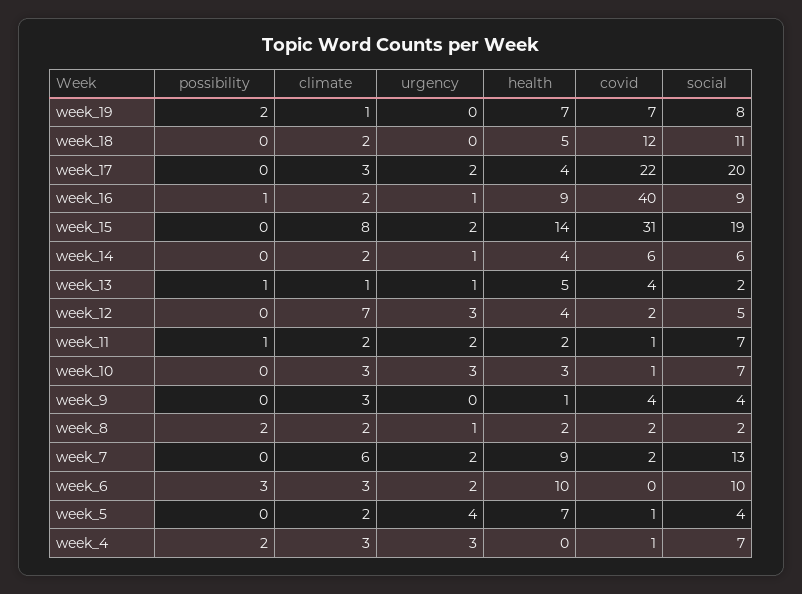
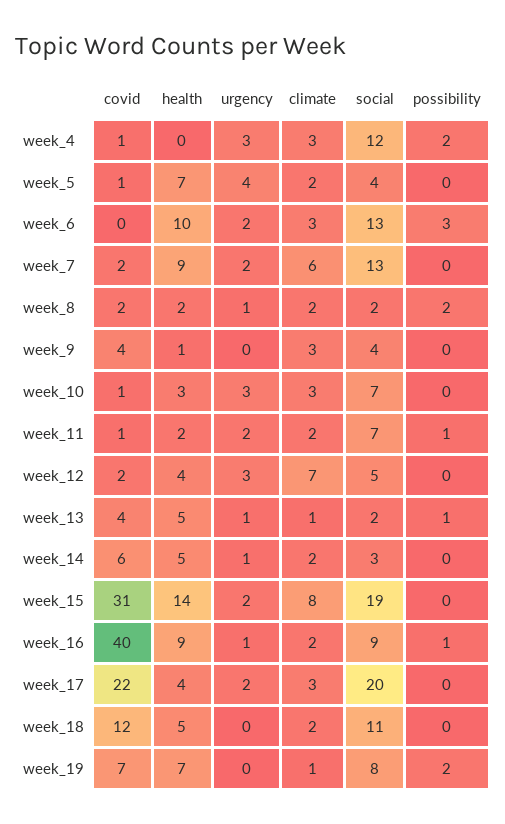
  {
    "possibility": {
      "week_19": 2,
      "week_18": 0,
      "week_17": 0,
      "week_16": 1,
      "week_15": 0,
      "week_14": 0,
      "week_13": 1,
      "week_12": 0,
      "week_11": 1,
      "week_10": 0,
      "week_9": 0,
      "week_8": 2,
      "week_7": 0,
      "week_6": 3,
      "week_5": 0,
      "week_4": 2
    },
    "climate": {
      "week_19": 1,
      "week_18": 2,
      "week_17": 3,
      "week_16": 2,
      "week_15": 8,
      "week_14": 2,
      "week_13": 1,
      "week_12": 7,
      "week_11": 2,
      "week_10": 3,
      "week_9": 3,
      "week_8": 2,
      "week_7": 6,
      "week_6": 3,
      "week_5": 2,
      "week_4": 3
    },
    "urgency": {
      "week_19": 0,
      "week_18": 0,
      "week_17": 2,
      "week_16": 1,
      "week_15": 2,
      "week_14": 1,
      "week_13": 1,
      "week_12": 3,
      "week_11": 2,
      "week_10": 3,
      "week_9": 0,
      "week_8": 1,
      "week_7": 2,
      "week_6": 2,
      "week_5": 4,
      "week_4": 3
    },
    "health": {
      "week_19": 7,
      "week_18": 5,
      "week_17": 4,
      "week_16": 9,
      "week_15": 14,
-     "week_14": 4,
+     "week_14": 5,
      "week_13": 5,
      "week_12": 4,
      "week_11": 2,
      "week_10": 3,
      "week_9": 1,
      "week_8": 2,
      "week_7": 9,
      "week_6": 10,
      "week_5": 7,
      "week_4": 0
    },
    "covid": {
      "week_19": 7,
      "week_18": 12,
      "week_17": 22,
      "week_16": 40,
      "week_15": 31,
      "week_14": 6,
      "week_13": 4,
      "week_12": 2,
      "week_11": 1,
      "week_10": 1,
      "week_9": 4,
      "week_8": 2,
      "week_7": 2,
      "week_6": 0,
      "week_5": 1,
      "week_4": 1
    },
    "social": {
      "week_19": 8,
      "week_18": 11,
      "week_17": 20,
      "week_16": 9,
      "week_15": 19,
-     "week_14": 6,
+     "week_14": 3,
      "week_13": 2,
      "week_12": 5,
      "week_11": 7,
      "week_10": 7,
      "week_9": 4,
      "week_8": 2,
      "week_7": 13,
-     "week_6": 10,
+     "week_6": 13,
      "week_5": 4,
-     "week_4": 7
+     "week_4": 12
    }
  }

